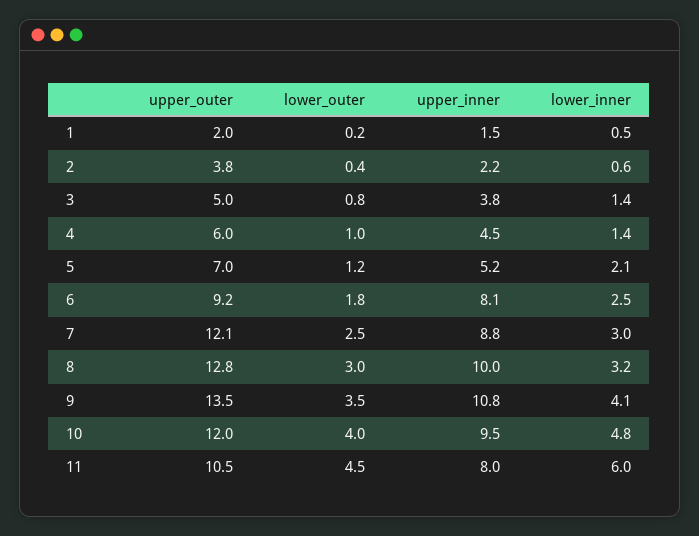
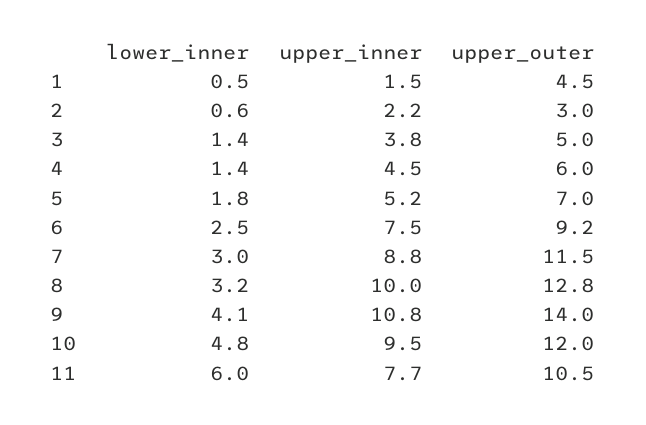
  {
    "upper_outer": {
-     "1": 2,
+     "1": 4.5,
-     "2": 3.8,
+     "2": 3,
      "3": 5,
      "4": 6,
      "5": 7,
      "6": 9.2,
-     "7": 12.1,
+     "7": 11.5,
      "8": 12.8,
-     "9": 13.5,
+     "9": 14,
      "10": 12,
      "11": 10.5
    },
-   "lower_outer": {
-     "1": 0.2,
-     "2": 0.4,
-     "3": 0.8,
-     "4": 1,
-     "5": 1.2,
-     "6": 1.8,
-     "7": 2.5,
-     "8": 3,
-     "9": 3.5,
-     "10": 4,
-     "11": 4.5
-   },
    "upper_inner": {
      "1": 1.5,
      "2": 2.2,
      "3": 3.8,
      "4": 4.5,
      "5": 5.2,
-     "6": 8.1,
+     "6": 7.5,
      "7": 8.8,
      "8": 10,
      "9": 10.8,
      "10": 9.5,
-     "11": 8
+     "11": 7.7
    },
    "lower_inner": {
      "1": 0.5,
      "2": 0.6,
      "3": 1.4,
      "4": 1.4,
-     "5": 2.1,
+     "5": 1.8,
      "6": 2.5,
      "7": 3,
      "8": 3.2,
      "9": 4.1,
      "10": 4.8,
      "11": 6
    }
  }

